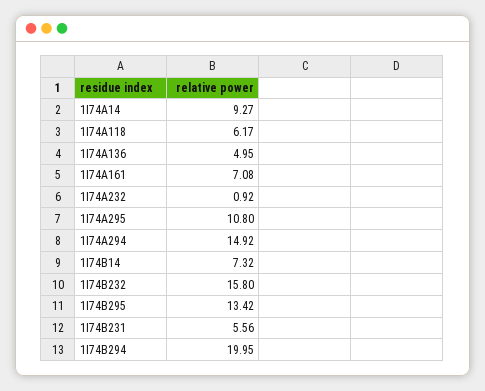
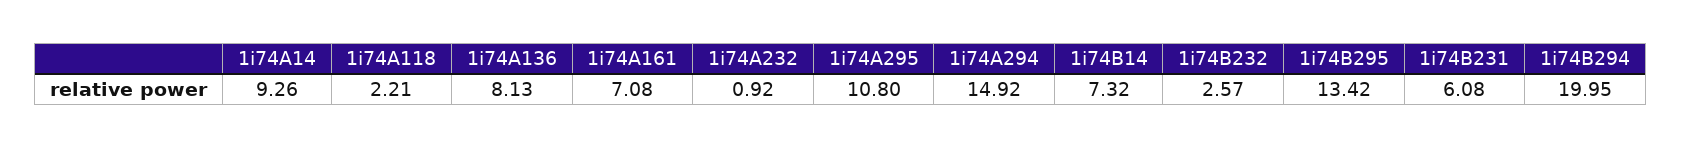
  {
-   "1I74A14": 9.27,
+   "1I74A14": 9.26,
-   "1I74A118": 6.17,
+   "1I74A118": 2.21,
-   "1I74A136": 4.95,
+   "1I74A136": 8.13,
    "1I74A161": 7.08,
    "1I74A232": 0.92,
    "1I74A295": 10.8,
    "1I74A294": 14.92,
    "1I74B14": 7.32,
-   "1I74B232": 15.8,
+   "1I74B232": 2.57,
    "1I74B295": 13.42,
-   "1I74B231": 5.56,
+   "1I74B231": 6.08,
    "1I74B294": 19.95
  }

